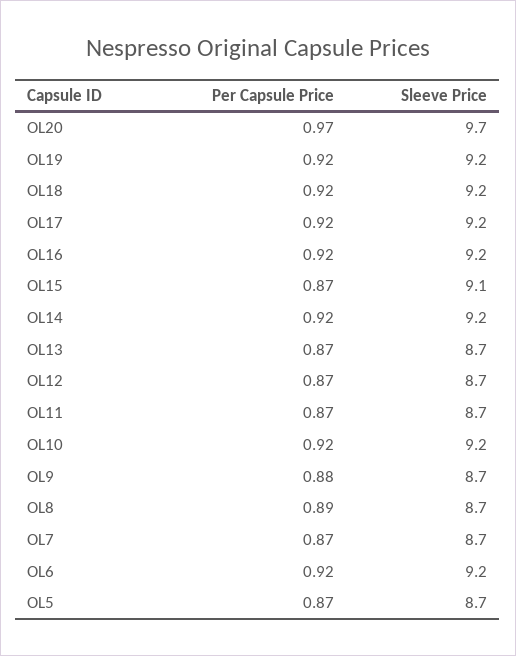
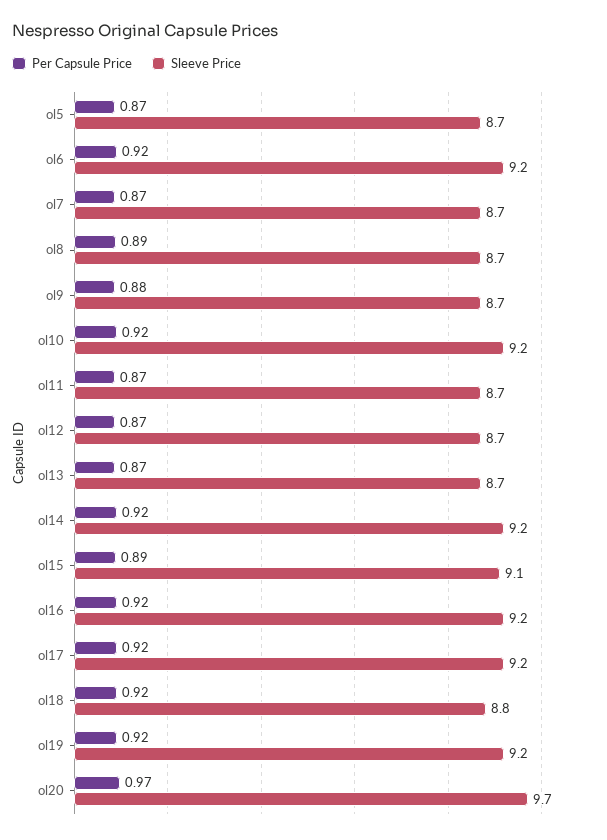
  {
    "Per Capsule Price": {
      "OL20": 0.97,
      "OL19": 0.92,
      "OL18": 0.92,
      "OL17": 0.92,
      "OL16": 0.92,
-     "OL15": 0.87,
+     "OL15": 0.89,
      "OL14": 0.92,
      "OL13": 0.87,
      "OL12": 0.87,
      "OL11": 0.87,
      "OL10": 0.92,
      "OL9": 0.88,
      "OL8": 0.89,
      "OL7": 0.87,
      "OL6": 0.92,
      "OL5": 0.87
    },
    "Sleeve Price": {
      "OL20": 9.7,
      "OL19": 9.2,
-     "OL18": 9.2,
+     "OL18": 8.8,
      "OL17": 9.2,
      "OL16": 9.2,
      "OL15": 9.1,
      "OL14": 9.2,
      "OL13": 8.7,
      "OL12": 8.7,
      "OL11": 8.7,
      "OL10": 9.2,
      "OL9": 8.7,
      "OL8": 8.7,
      "OL7": 8.7,
      "OL6": 9.2,
      "OL5": 8.7
    }
  }

